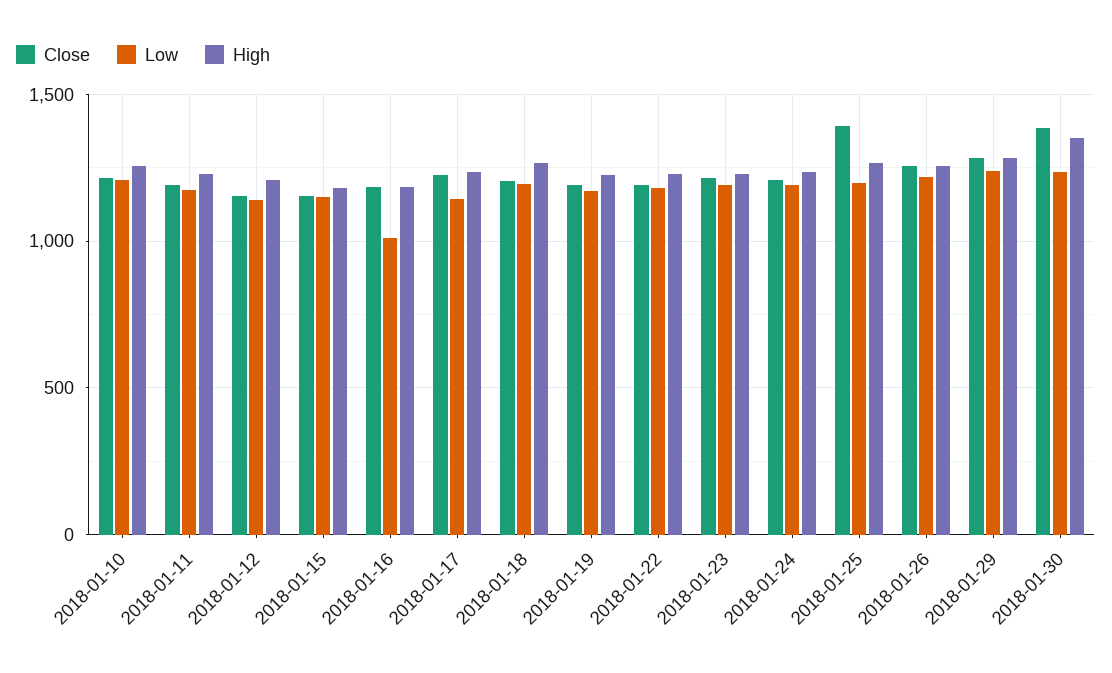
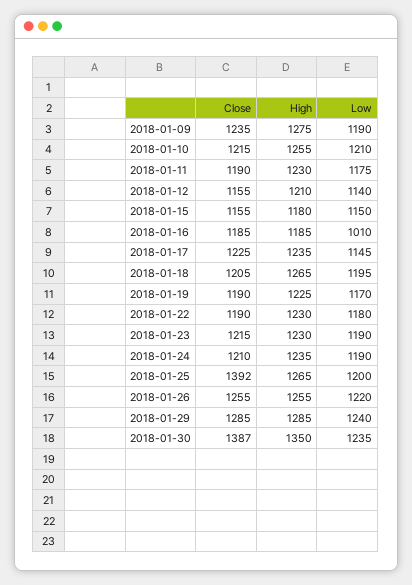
  {
    "Close": {
      "2018-01-10": 1215,
      "2018-01-11": 1190,
      "2018-01-12": 1155,
      "2018-01-15": 1155,
      "2018-01-16": 1185,
      "2018-01-17": 1225,
      "2018-01-18": 1205,
      "2018-01-19": 1190,
      "2018-01-22": 1190,
      "2018-01-23": 1215,
      "2018-01-24": 1210,
      "2018-01-25": 1392,
      "2018-01-26": 1255,
      "2018-01-29": 1285,
-     "2018-01-30": 1387
+     "2018-01-30": 1387,
+     "2018-01-09": 1235
    },
    "Low": {
      "2018-01-10": 1210,
      "2018-01-11": 1175,
      "2018-01-12": 1140,
      "2018-01-15": 1150,
      "2018-01-16": 1010,
      "2018-01-17": 1145,
      "2018-01-18": 1195,
      "2018-01-19": 1170,
      "2018-01-22": 1180,
      "2018-01-23": 1190,
      "2018-01-24": 1190,
      "2018-01-25": 1200,
      "2018-01-26": 1220,
      "2018-01-29": 1240,
-     "2018-01-30": 1235
+     "2018-01-30": 1235,
+     "2018-01-09": 1190
    },
    "High": {
      "2018-01-10": 1255,
      "2018-01-11": 1230,
      "2018-01-12": 1210,
      "2018-01-15": 1180,
      "2018-01-16": 1185,
      "2018-01-17": 1235,
      "2018-01-18": 1265,
      "2018-01-19": 1225,
      "2018-01-22": 1230,
      "2018-01-23": 1230,
      "2018-01-24": 1235,
      "2018-01-25": 1265,
      "2018-01-26": 1255,
      "2018-01-29": 1285,
-     "2018-01-30": 1350
+     "2018-01-30": 1350,
+     "2018-01-09": 1275
    }
  }

